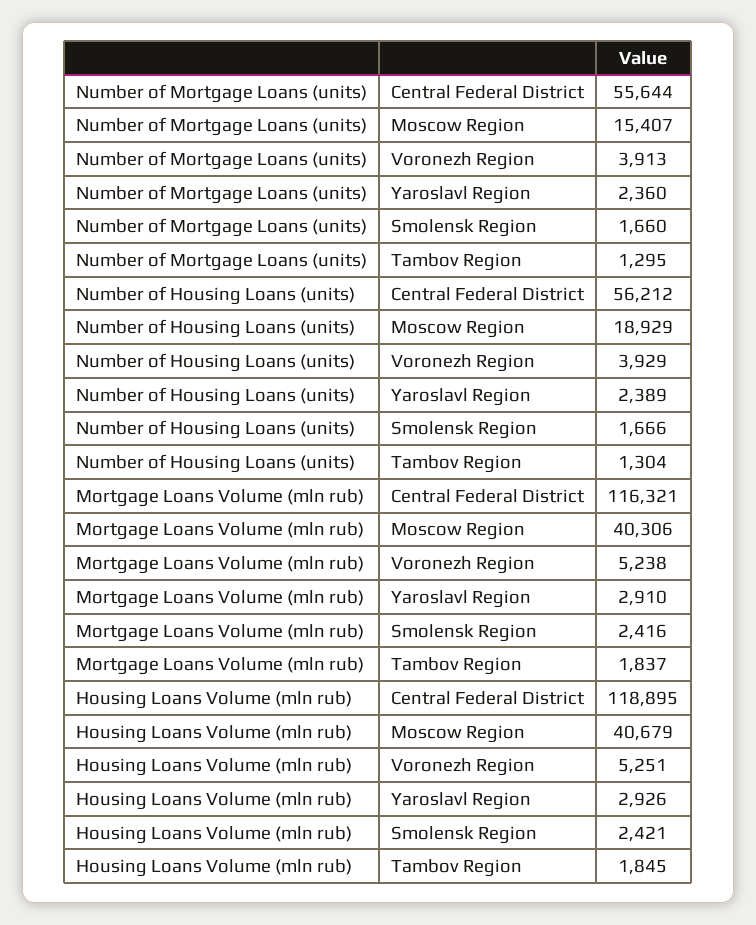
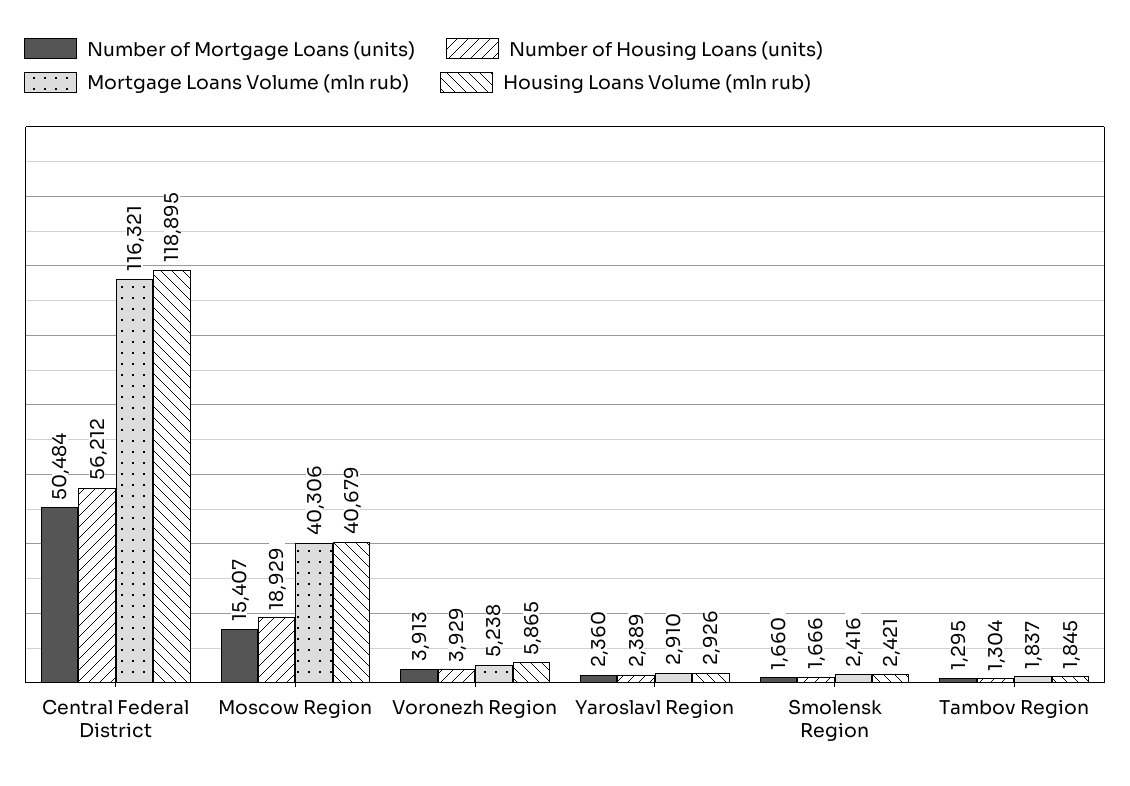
  {
    "Number of Mortgage Loans (units)": {
-     "Central Federal District": 55644,
+     "Central Federal District": 50484,
      "Moscow Region": 15407,
      "Voronezh Region": 3913,
      "Yaroslavl Region": 2360,
      "Smolensk Region": 1660,
      "Tambov Region": 1295
    },
    "Number of Housing Loans (units)": {
      "Central Federal District": 56212,
      "Moscow Region": 18929,
      "Voronezh Region": 3929,
      "Yaroslavl Region": 2389,
      "Smolensk Region": 1666,
      "Tambov Region": 1304
    },
    "Mortgage Loans Volume (mln rub)": {
      "Central Federal District": 116321,
      "Moscow Region": 40306,
      "Voronezh Region": 5238,
      "Yaroslavl Region": 2910,
      "Smolensk Region": 2416,
      "Tambov Region": 1837
    },
    "Housing Loans Volume (mln rub)": {
      "Central Federal District": 118895,
      "Moscow Region": 40679,
-     "Voronezh Region": 5251,
+     "Voronezh Region": 5865,
      "Yaroslavl Region": 2926,
      "Smolensk Region": 2421,
      "Tambov Region": 1845
    }
  }

